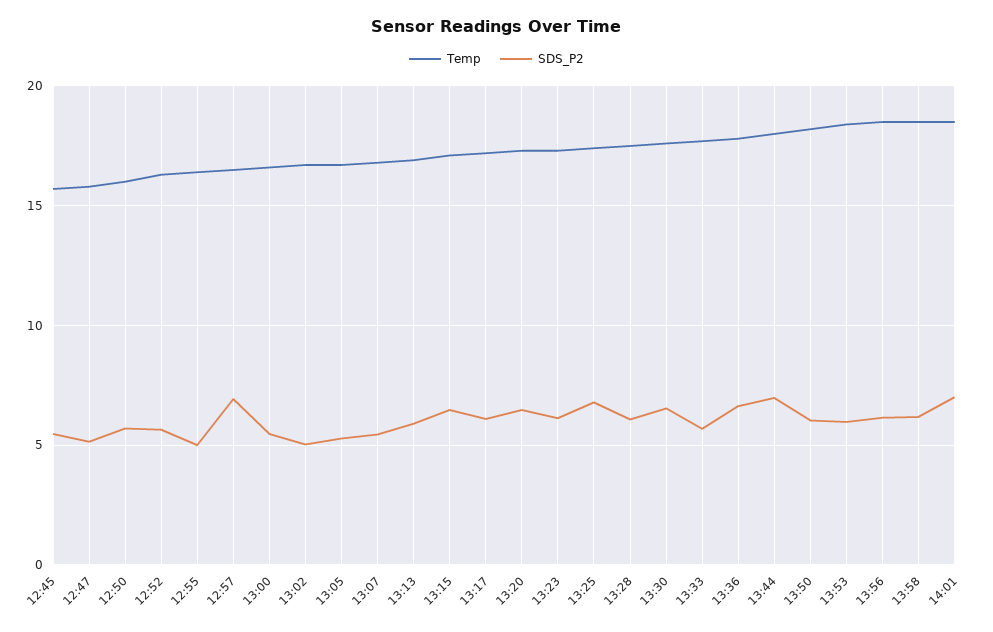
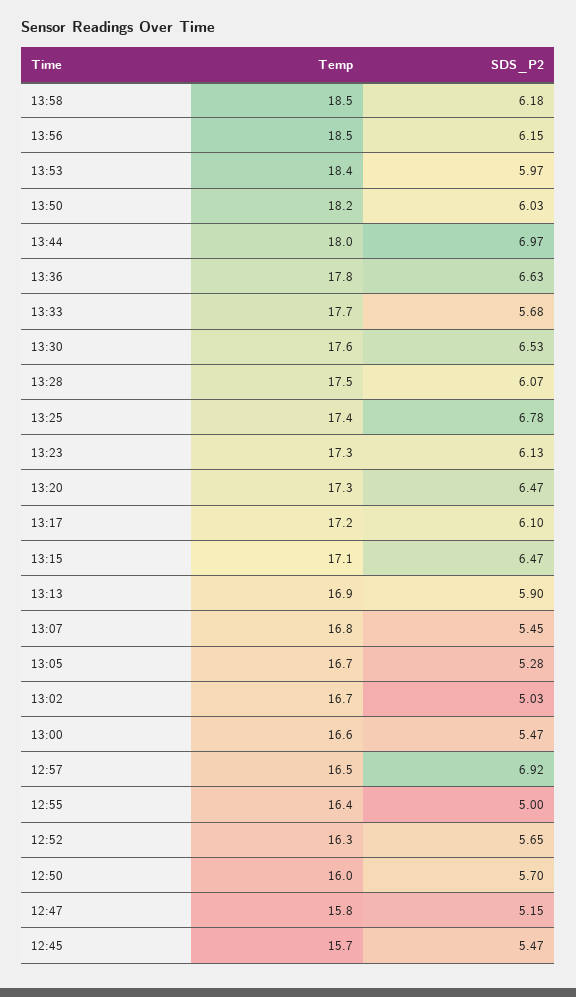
  {
    "Temp": {
      "12:45": 15.7,
      "12:47": 15.8,
      "12:50": 16,
      "12:52": 16.3,
      "12:55": 16.4,
      "12:57": 16.5,
      "13:00": 16.6,
      "13:02": 16.7,
      "13:05": 16.7,
      "13:07": 16.8,
      "13:13": 16.9,
      "13:15": 17.1,
      "13:17": 17.2,
      "13:20": 17.3,
      "13:23": 17.3,
      "13:25": 17.4,
      "13:28": 17.5,
      "13:30": 17.6,
      "13:33": 17.7,
      "13:36": 17.8,
      "13:44": 18,
      "13:50": 18.2,
      "13:53": 18.4,
      "13:56": 18.5,
-     "13:58": 18.5,
+     "13:58": 18.5
-     "14:01": 18.5
    },
    "SDS_P2": {
      "12:45": 5.47,
      "12:47": 5.15,
      "12:50": 5.7,
      "12:52": 5.65,
      "12:55": 5,
      "12:57": 6.92,
      "13:00": 5.47,
      "13:02": 5.03,
      "13:05": 5.28,
      "13:07": 5.45,
      "13:13": 5.9,
      "13:15": 6.47,
      "13:17": 6.1,
      "13:20": 6.47,
      "13:23": 6.13,
      "13:25": 6.78,
      "13:28": 6.07,
      "13:30": 6.53,
      "13:33": 5.68,
      "13:36": 6.63,
      "13:44": 6.97,
      "13:50": 6.03,
      "13:53": 5.97,
      "13:56": 6.15,
-     "13:58": 6.18,
+     "13:58": 6.18
-     "14:01": 7
    }
  }

